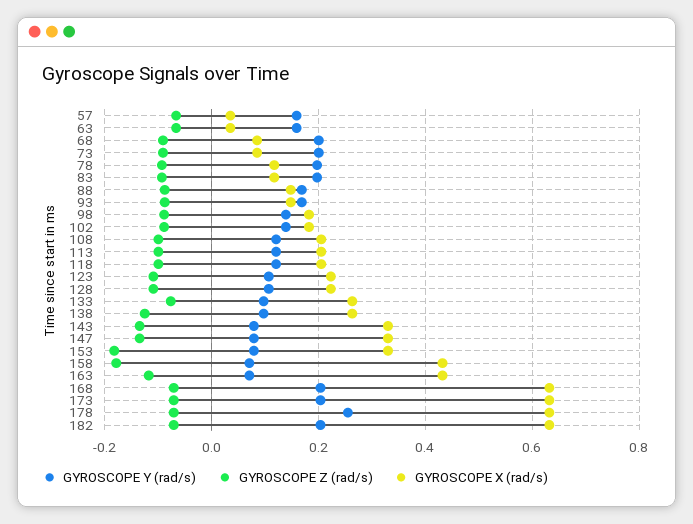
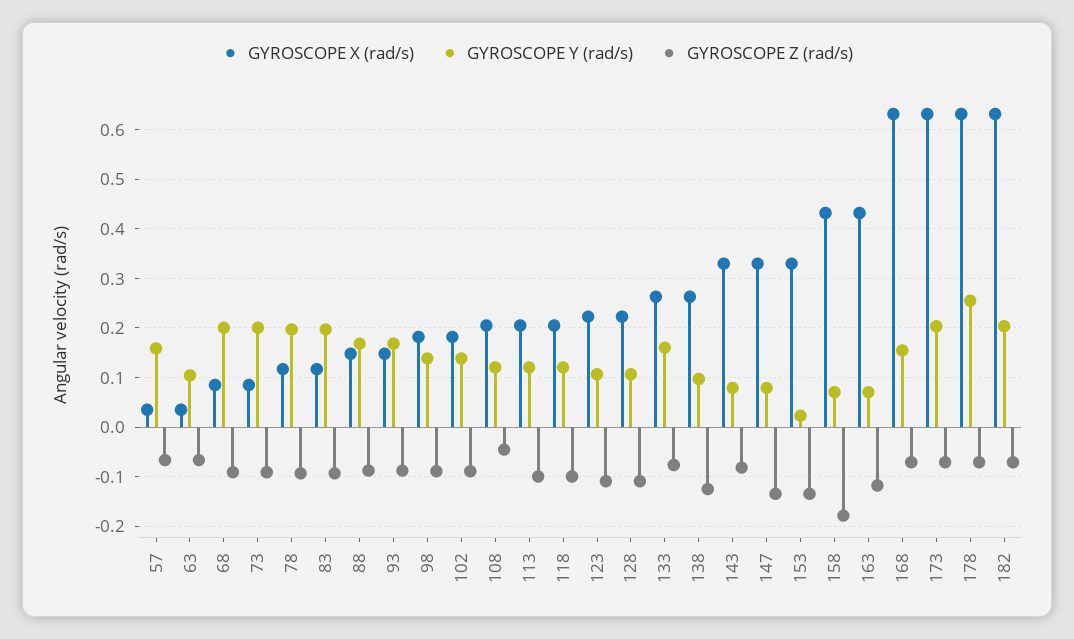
  {
    "GYROSCOPE Y (rad/s)": {
      "57": 0.16,
-     "63": 0.16,
+     "63": 0.1,
      "68": 0.2,
      "73": 0.2,
      "78": 0.2,
      "83": 0.2,
      "88": 0.16,
      "93": 0.16,
      "98": 0.14,
      "102": 0.14,
      "108": 0.12,
      "113": 0.12,
      "118": 0.12,
      "123": 0.1,
      "128": 0.1,
-     "133": 0.1,
+     "133": 0.16,
      "138": 0.1,
      "143": 0.08,
      "147": 0.08,
-     "153": 0.08,
+     "153": 0.02,
      "158": 0.08,
      "163": 0.08,
-     "168": 0.2,
+     "168": 0.16,
      "173": 0.2,
      "178": 0.26,
      "182": 0.2
    },
    "GYROSCOPE Z (rad/s)": {
      "57": -0.06,
      "63": -0.06,
      "68": -0.1,
      "73": -0.1,
      "78": -0.1,
      "83": -0.1,
      "88": -0.08,
      "93": -0.08,
      "98": -0.08,
      "102": -0.08,
-     "108": -0.1,
+     "108": -0.04,
      "113": -0.1,
      "118": -0.1,
      "123": -0.1,
      "128": -0.1,
      "133": -0.08,
      "138": -0.12,
-     "143": -0.14,
+     "143": -0.08,
      "147": -0.14,
-     "153": -0.18,
+     "153": -0.14,
      "158": -0.18,
      "163": -0.12,
      "168": -0.08,
      "173": -0.08,
      "178": -0.08,
      "182": -0.08
    },
    "GYROSCOPE X (rad/s)": {
      "57": 0.04,
      "63": 0.04,
      "68": 0.08,
      "73": 0.08,
      "78": 0.12,
      "83": 0.12,
      "88": 0.14,
      "93": 0.14,
      "98": 0.18,
      "102": 0.18,
      "108": 0.2,
      "113": 0.2,
      "118": 0.2,
      "123": 0.22,
      "128": 0.22,
      "133": 0.26,
      "138": 0.26,
      "143": 0.34,
      "147": 0.34,
      "153": 0.34,
      "158": 0.44,
      "163": 0.44,
      "168": 0.64,
      "173": 0.64,
      "178": 0.64,
      "182": 0.64
    }
  }

